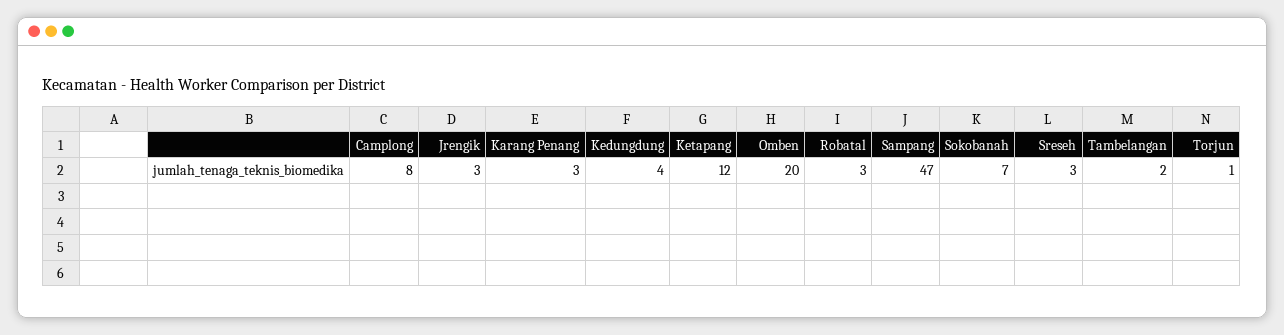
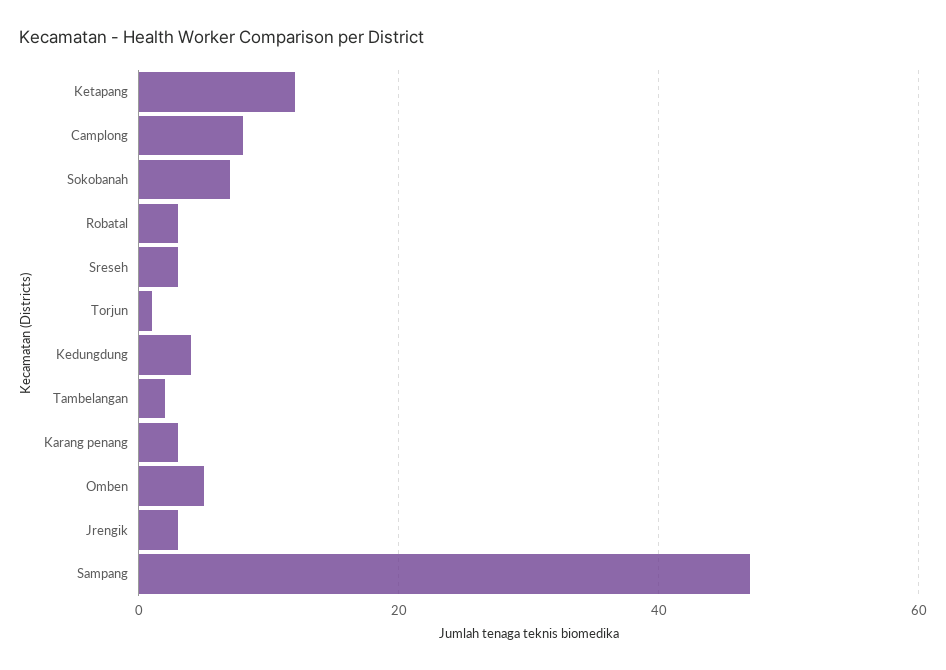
  {
    "Camplong": 8,
    "Jrengik": 3,
    "Karang Penang": 3,
    "Kedungdung": 4,
    "Ketapang": 12,
-   "Omben": 20,
+   "Omben": 5,
    "Robatal": 3,
    "Sampang": 47,
    "Sokobanah": 7,
    "Sreseh": 3,
    "Tambelangan": 2,
    "Torjun": 1
  }

